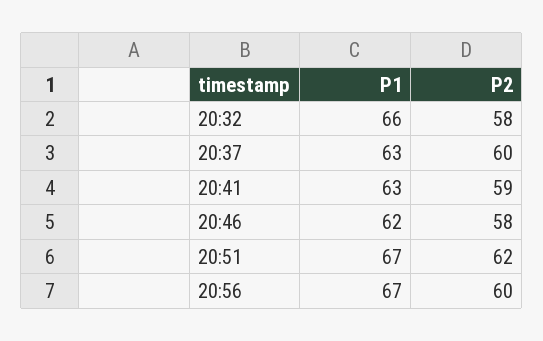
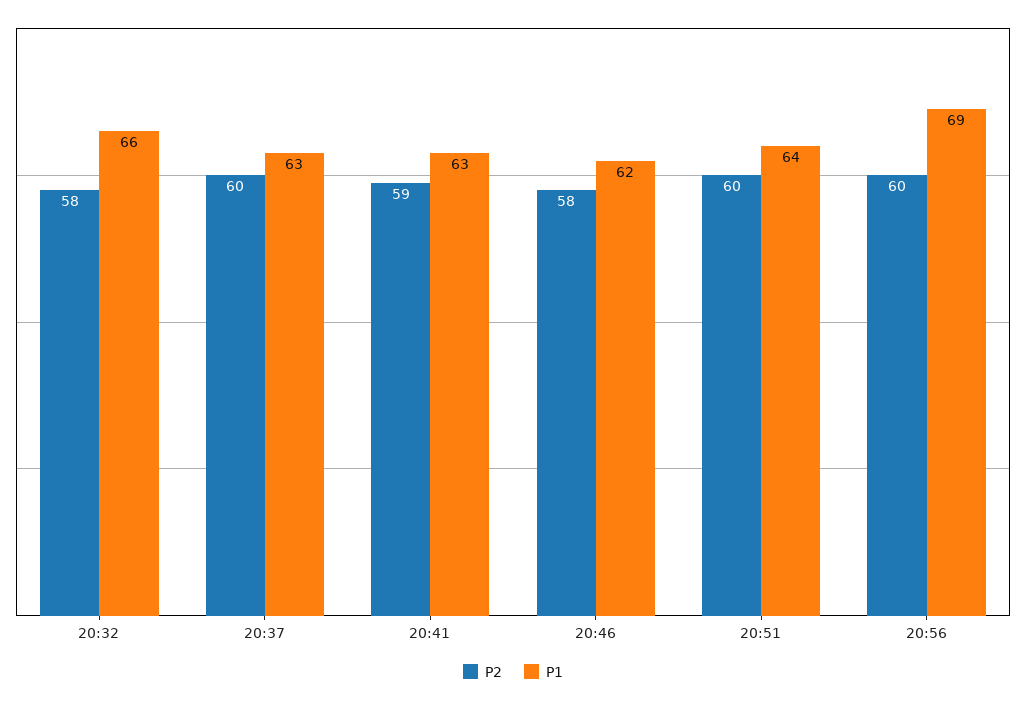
  {
    "P1": {
      "20:32": 66,
      "20:37": 63,
      "20:41": 63,
      "20:46": 62,
-     "20:51": 67,
+     "20:51": 64,
-     "20:56": 67
+     "20:56": 69
    },
    "P2": {
      "20:32": 58,
      "20:37": 60,
      "20:41": 59,
      "20:46": 58,
-     "20:51": 62,
+     "20:51": 60,
      "20:56": 60
    }
  }

